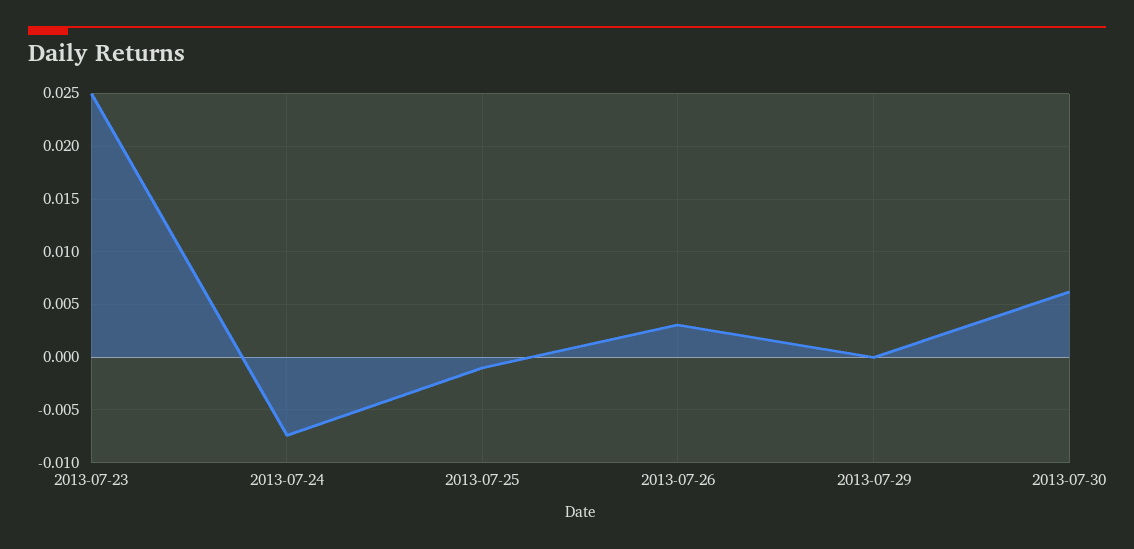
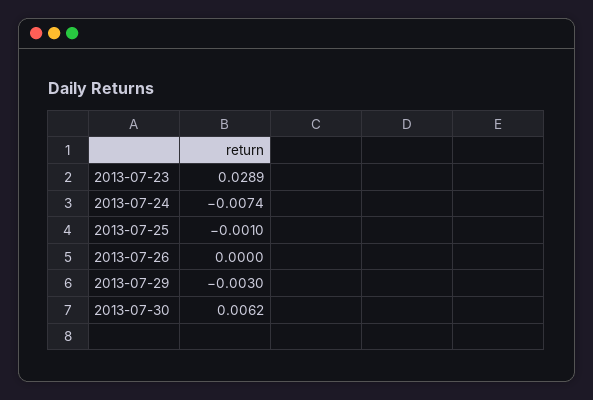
  {
-   "2013-07-23": 0.025,
+   "2013-07-23": 0.0289,
    "2013-07-24": -0.0074,
    "2013-07-25": -0.001,
-   "2013-07-26": 0.003,
+   "2013-07-26": 0,
-   "2013-07-29": 0,
+   "2013-07-29": -0.003,
    "2013-07-30": 0.0062
  }

